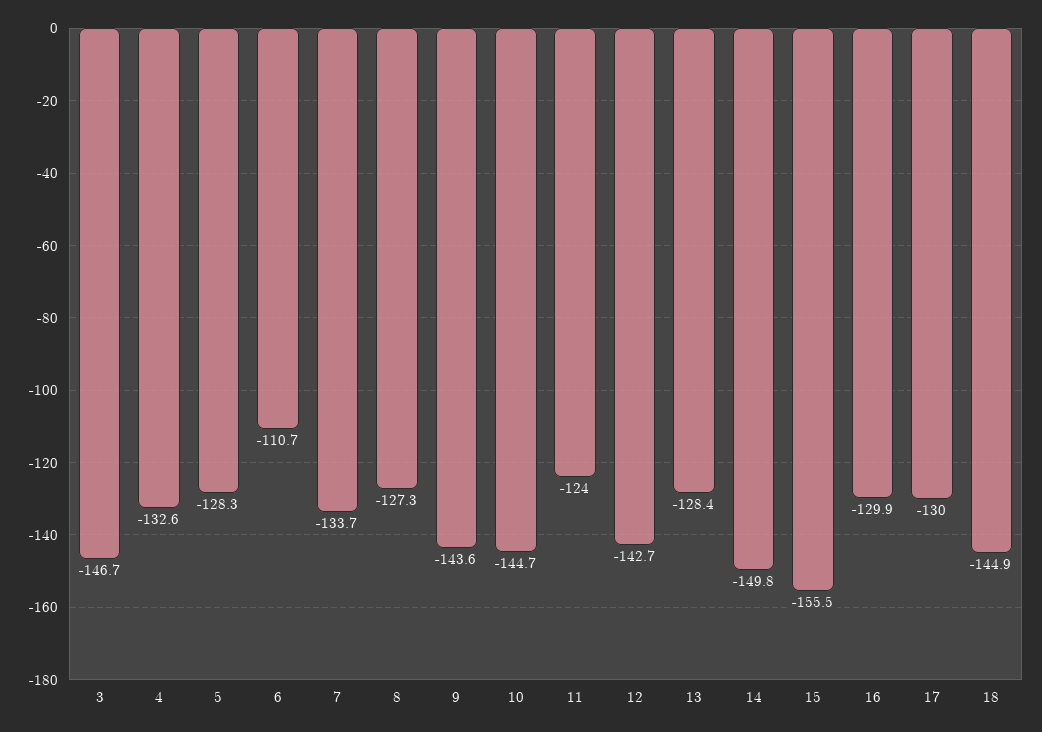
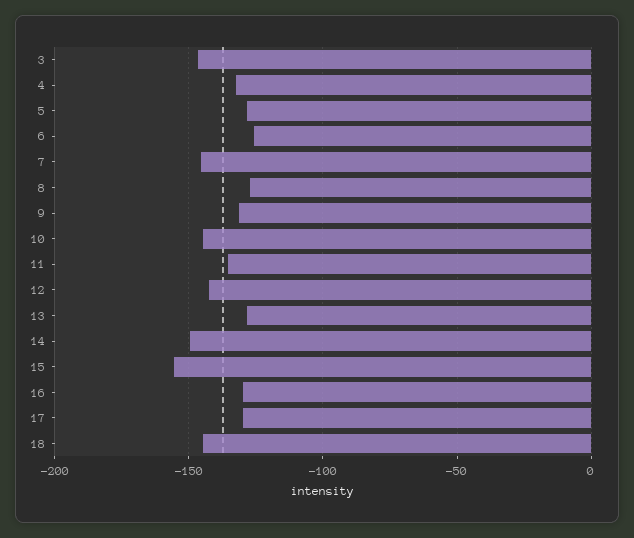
  {
    "3": -146.7,
    "4": -132.6,
    "5": -128.3,
-   "6": -110.7,
+   "6": -125,
-   "7": -133.7,
+   "7": -145,
    "8": -127.3,
-   "9": -143.6,
+   "9": -130,
    "10": -144.7,
-   "11": -124,
+   "11": -135,
    "12": -142.7,
    "13": -128.4,
    "14": -149.8,
    "15": -155.5,
    "16": -129.9,
    "17": -130,
    "18": -144.9
  }

